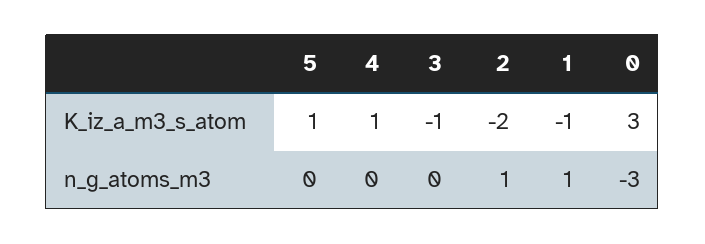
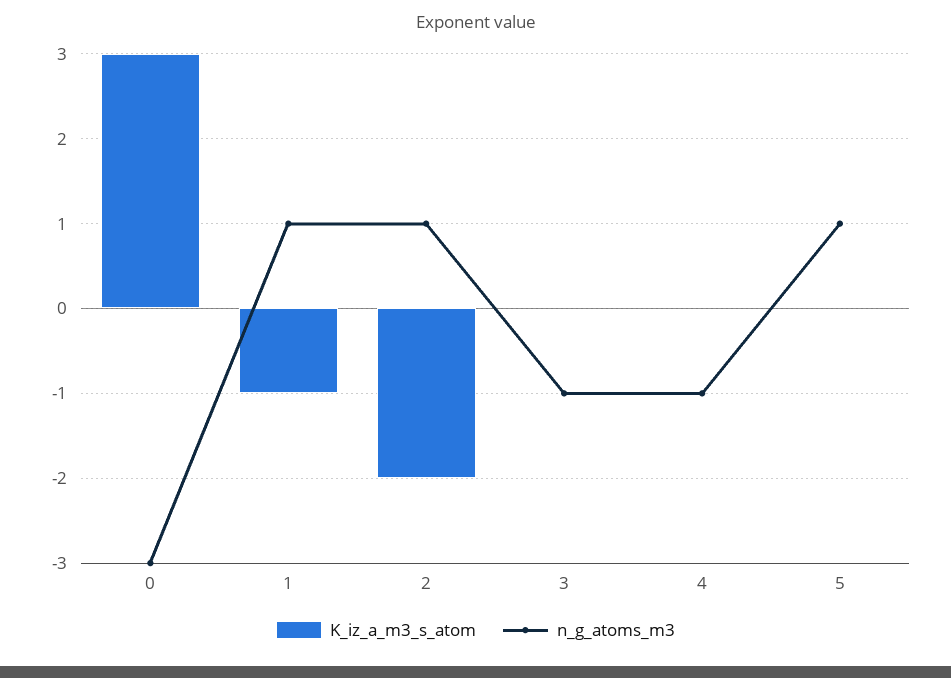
  {
    "K_iz_a_m3_s_atom": {
-     "5": 1,
+     "5": 0,
-     "4": 1,
+     "4": 0,
-     "3": -1,
+     "3": 0,
      "2": -2,
      "1": -1,
      "0": 3
    },
    "n_g_atoms_m3": {
-     "5": 0,
+     "5": 1,
-     "4": 0,
+     "4": -1,
-     "3": 0,
+     "3": -1,
      "2": 1,
      "1": 1,
      "0": -3
    }
  }

